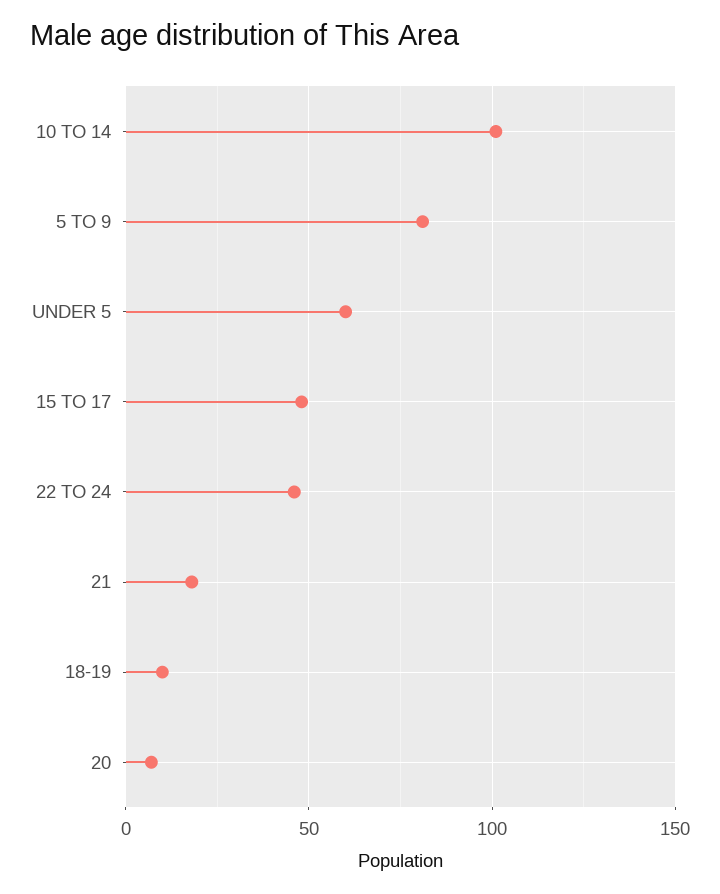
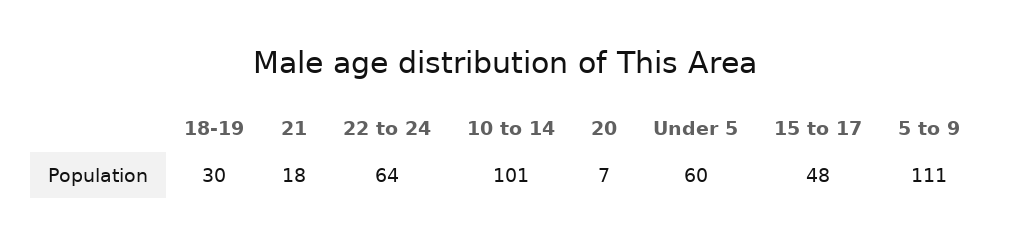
  {
    "10 TO 14": 101,
-   "5 TO 9": 80,
+   "5 TO 9": 111,
    "UNDER 5": 60,
    "15 TO 17": 48,
-   "22 TO 24": 45,
+   "22 TO 24": 64,
    "21": 18,
-   "18-19": 10,
+   "18-19": 30,
    "20": 7
  }

